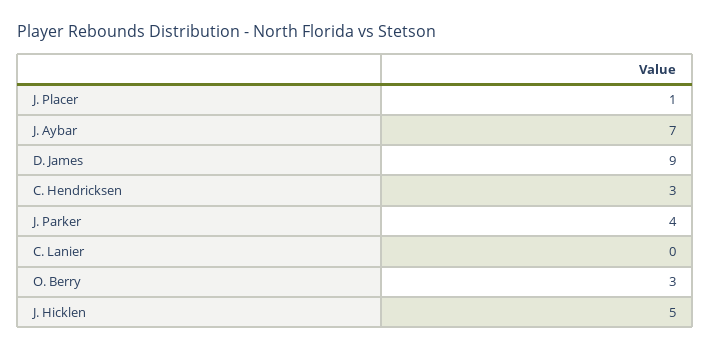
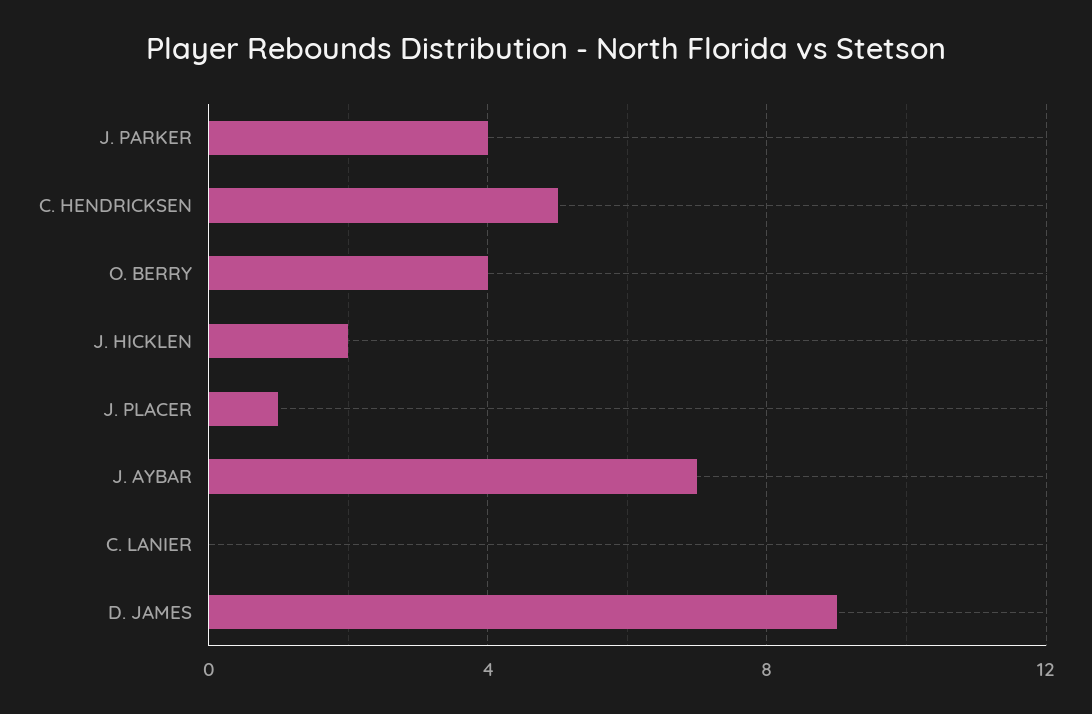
  {
    "J. Placer": 1,
    "J. Aybar": 7,
    "D. James": 9,
-   "C. Hendricksen": 3,
+   "C. Hendricksen": 5,
    "J. Parker": 4,
    "C. Lanier": 0,
-   "O. Berry": 3,
+   "O. Berry": 4,
-   "J. Hicklen": 5
+   "J. Hicklen": 2
  }

